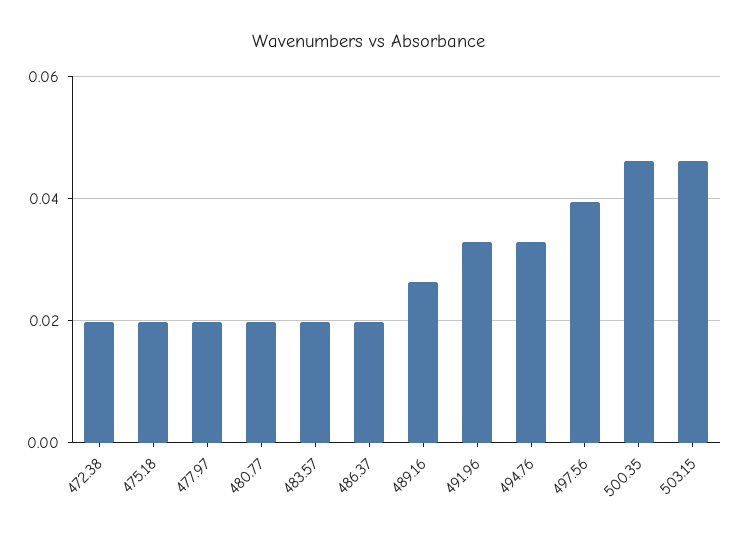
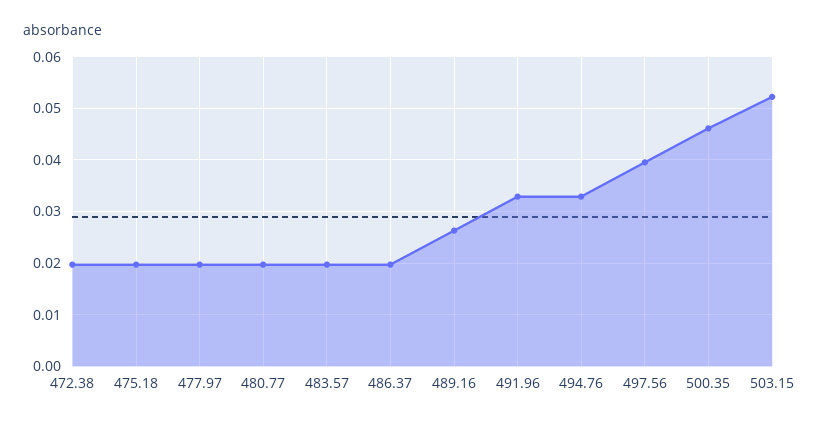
  {
    "472.38": 0.02,
    "475.18": 0.02,
    "477.97": 0.02,
    "480.77": 0.02,
    "483.57": 0.02,
    "486.37": 0.02,
    "489.16": 0.026,
    "491.96": 0.032,
    "494.76": 0.032,
    "497.56": 0.04,
    "500.35": 0.046,
-   "503.15": 0.046
+   "503.15": 0.052
  }

